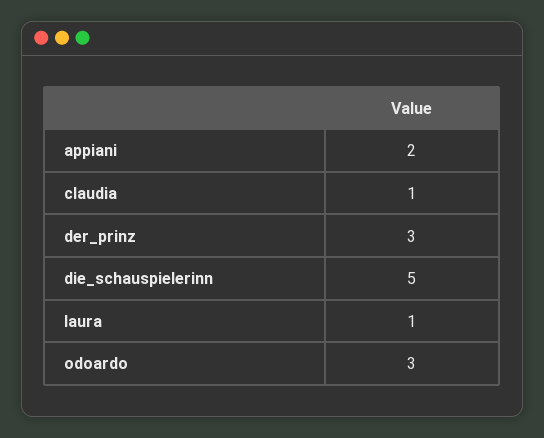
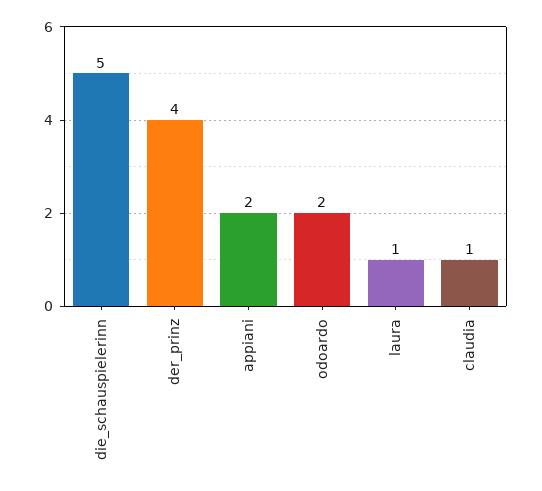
  {
    "appiani": 2,
    "claudia": 1,
-   "der_prinz": 3,
+   "der_prinz": 4,
    "die_schauspielerinn": 5,
    "laura": 1,
-   "odoardo": 3
+   "odoardo": 2
  }

